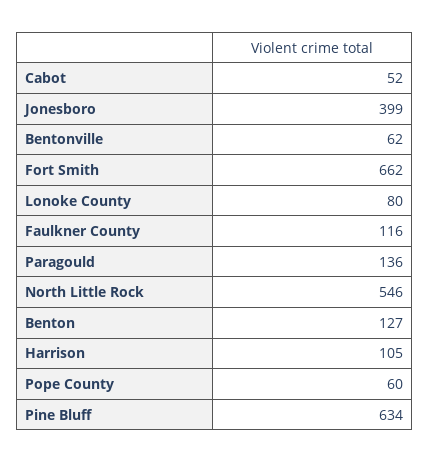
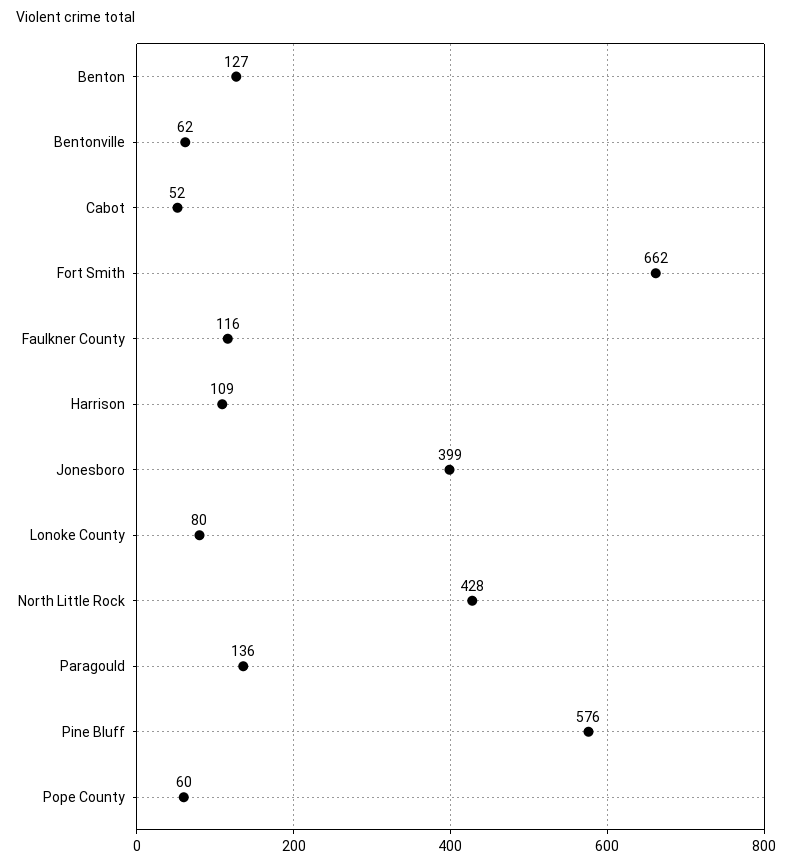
  {
    "Cabot": 52,
    "Jonesboro": 399,
    "Bentonville": 62,
    "Fort Smith": 662,
    "Lonoke County": 80,
    "Faulkner County": 116,
    "Paragould": 136,
-   "North Little Rock": 546,
+   "North Little Rock": 428,
    "Benton": 127,
-   "Harrison": 105,
+   "Harrison": 109,
    "Pope County": 60,
-   "Pine Bluff": 634
+   "Pine Bluff": 576
  }

